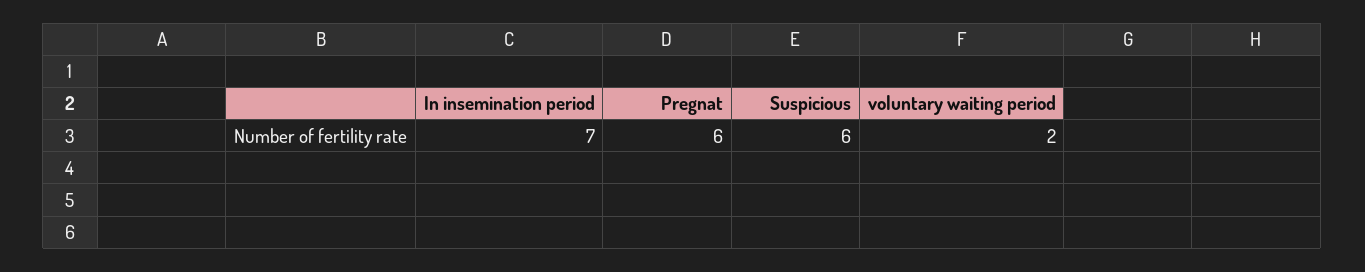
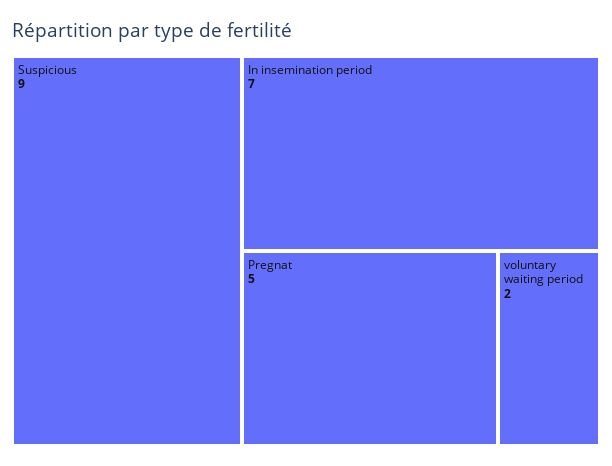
  {
    "In insemination period": 7,
-   "Pregnat": 6,
+   "Pregnat": 5,
-   "Suspicious": 6,
+   "Suspicious": 9,
    "voluntary waiting period": 2
  }

